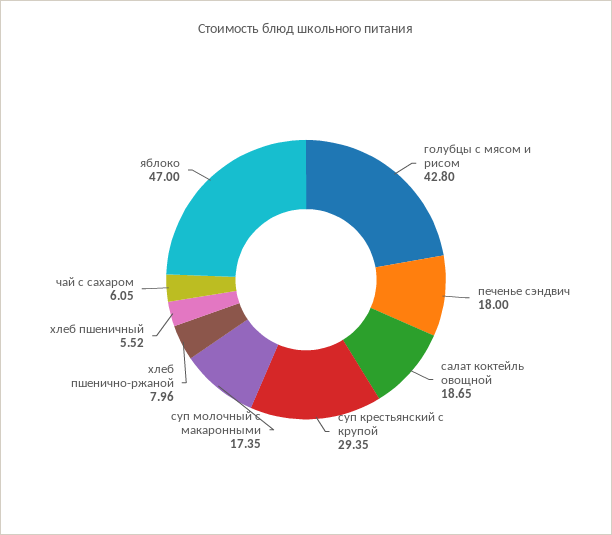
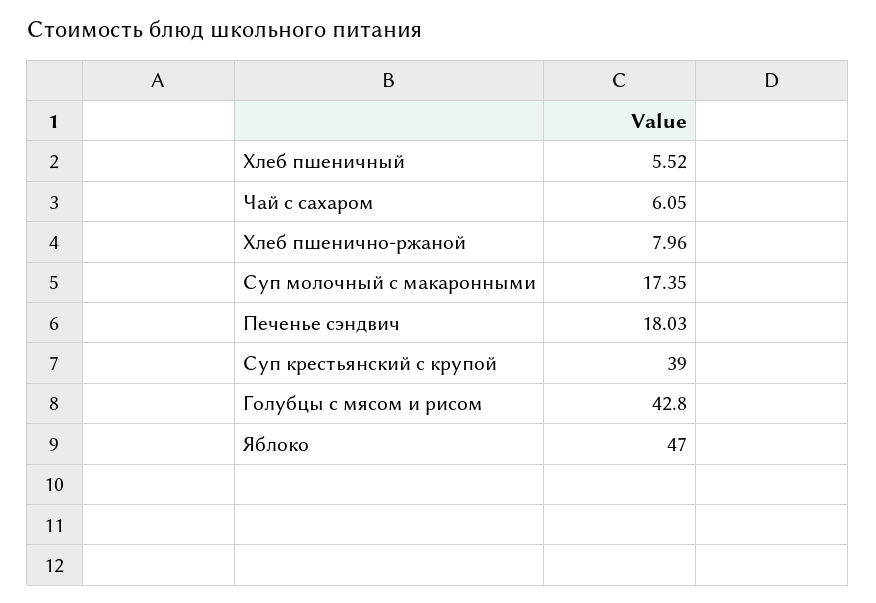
  {
    "голубцы с мясом и рисом": 42.8,
-   "печенье сэндвич": 18,
+   "печенье сэндвич": 18.03,
-   "салат коктейль овощной": 18.65,
-   "суп крестьянский с крупой": 29.35,
+   "суп крестьянский с крупой": 39,
    "суп молочный с макаронными": 17.35,
    "хлеб пшенично-ржаной": 7.96,
    "хлеб пшеничный": 5.52,
    "чай с сахаром": 6.05,
    "яблоко": 47
  }

